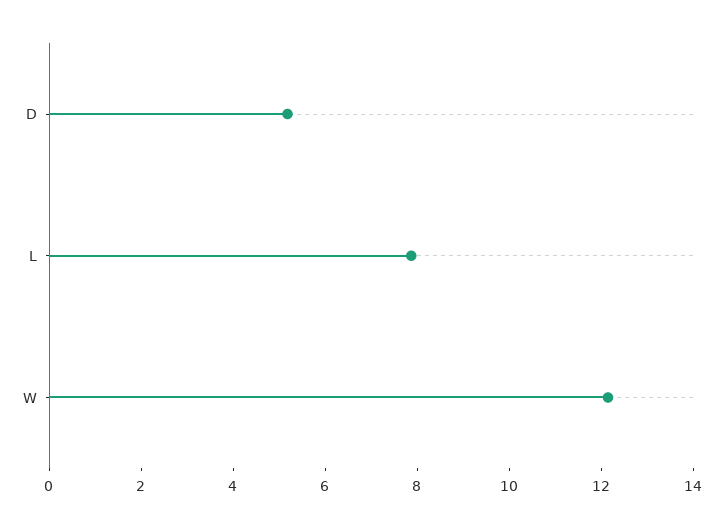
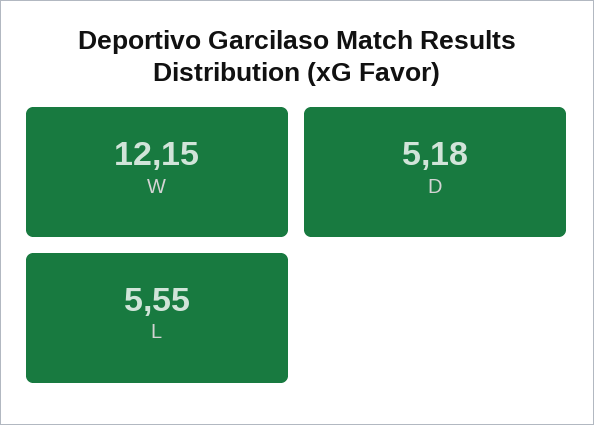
  {
    "D": 5.18,
-   "L": 8,
+   "L": 5.55,
    "W": 12.15
  }

